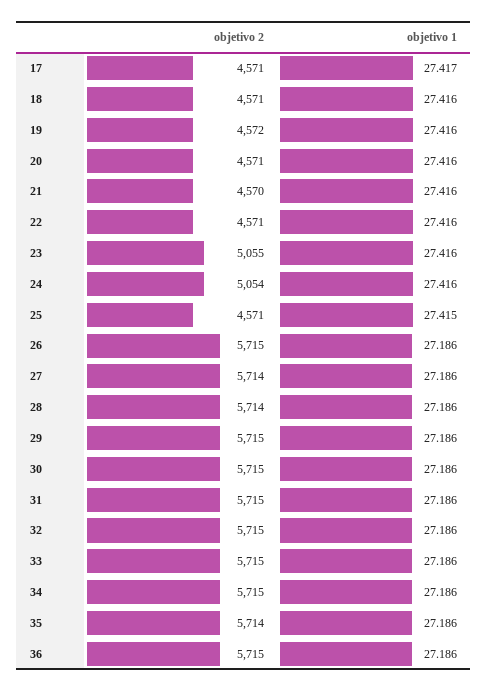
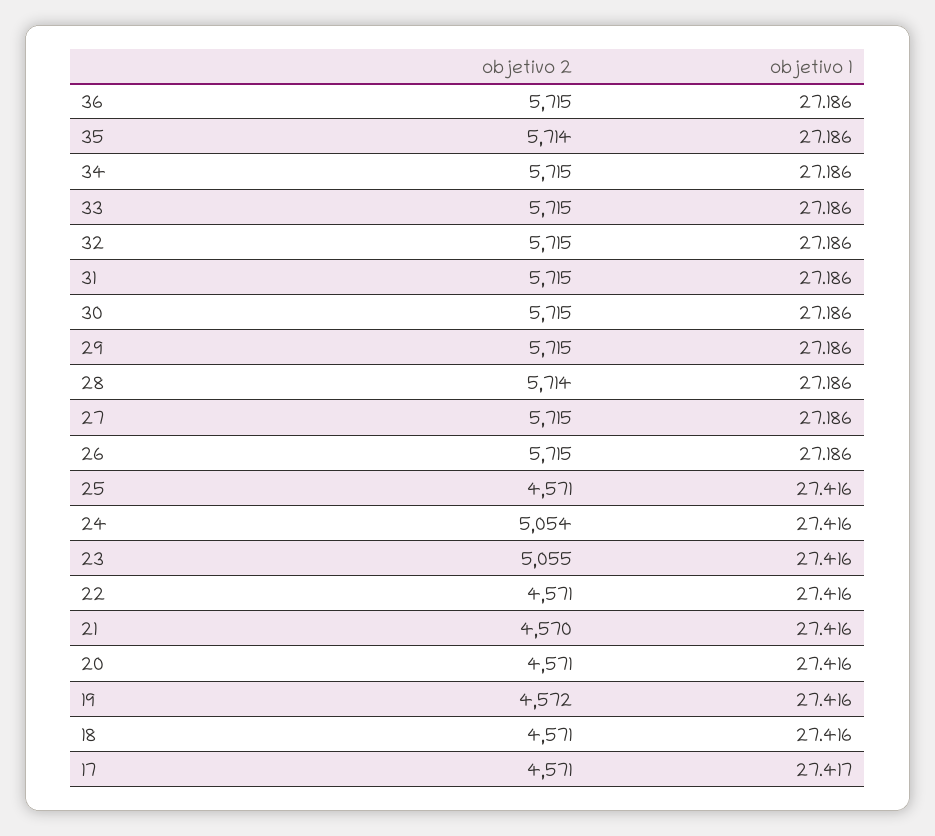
  {
    "objetivo 2": {
      "17": 4571,
      "18": 4571,
      "19": 4572,
      "20": 4571,
      "21": 4570,
      "22": 4571,
      "23": 5055,
      "24": 5054,
      "25": 4571,
      "26": 5715,
-     "27": 5714,
+     "27": 5715,
      "28": 5714,
      "29": 5715,
      "30": 5715,
      "31": 5715,
      "32": 5715,
      "33": 5715,
      "34": 5715,
      "35": 5714,
      "36": 5715
    },
    "objetivo 1": {
      "17": 27.417,
      "18": 27.416,
      "19": 27.416,
      "20": 27.416,
      "21": 27.416,
      "22": 27.416,
      "23": 27.416,
      "24": 27.416,
-     "25": 27.415,
+     "25": 27.416,
      "26": 27.186,
      "27": 27.186,
      "28": 27.186,
      "29": 27.186,
      "30": 27.186,
      "31": 27.186,
      "32": 27.186,
      "33": 27.186,
      "34": 27.186,
      "35": 27.186,
      "36": 27.186
    }
  }

